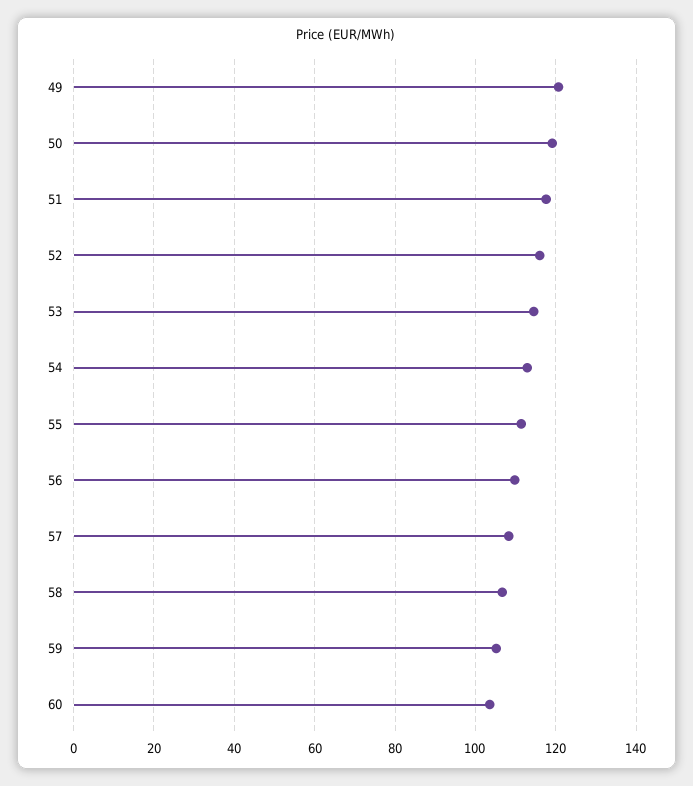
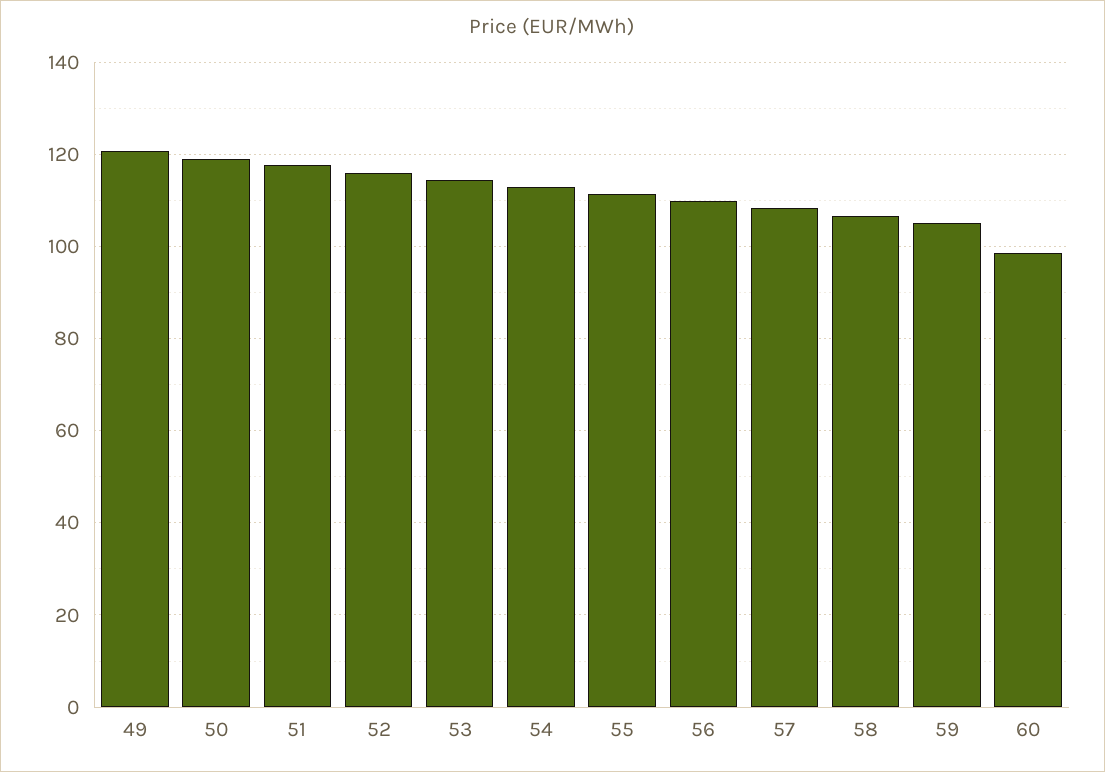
  {
    "49": 120,
    "50": 120,
    "51": 118,
    "52": 116,
    "53": 114,
    "54": 112,
    "55": 112,
    "56": 110,
    "57": 108,
    "58": 106,
    "59": 106,
-   "60": 104
+   "60": 98
  }

